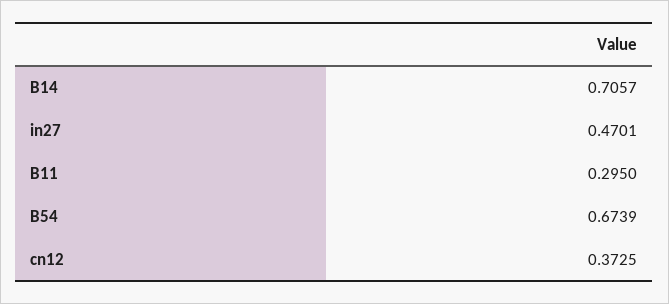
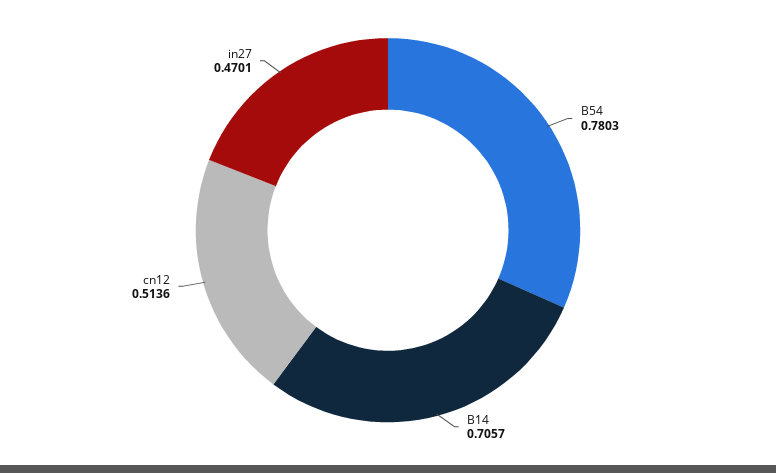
  {
    "B14": 0.7057,
    "in27": 0.4701,
-   "B11": 0.295,
-   "B54": 0.6739,
+   "B54": 0.7803,
-   "cn12": 0.3725
+   "cn12": 0.5136
  }

